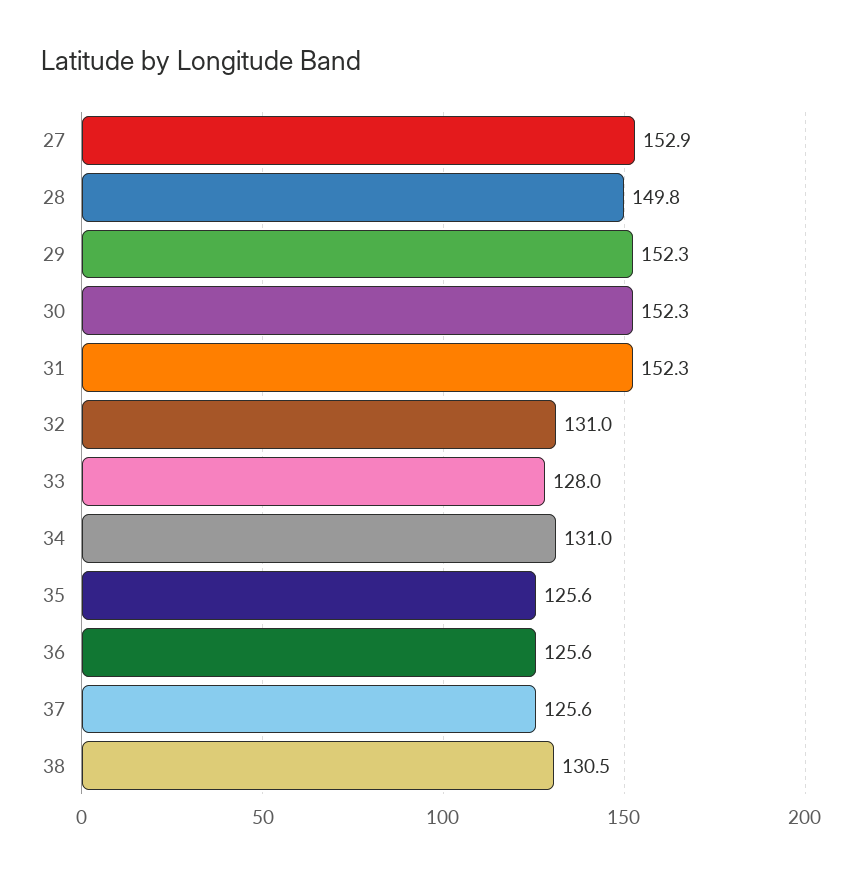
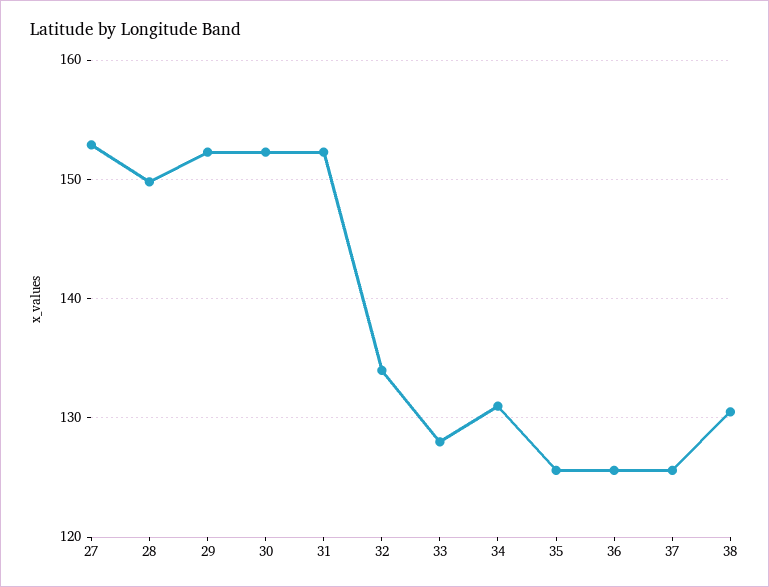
  {
    "27": 152.9,
    "28": 149.8,
    "29": 152.3,
    "30": 152.3,
    "31": 152.3,
-   "32": 131,
+   "32": 134,
    "33": 128,
    "34": 131,
    "35": 125.6,
    "36": 125.6,
    "37": 125.6,
    "38": 130.5
  }

